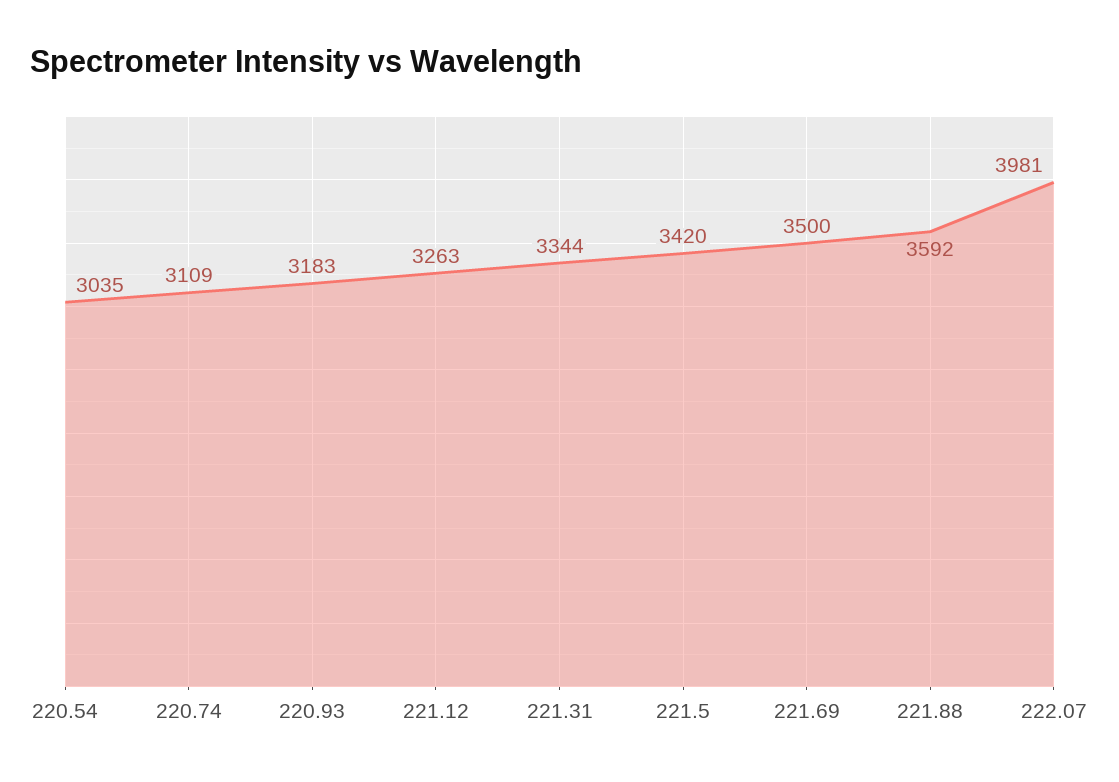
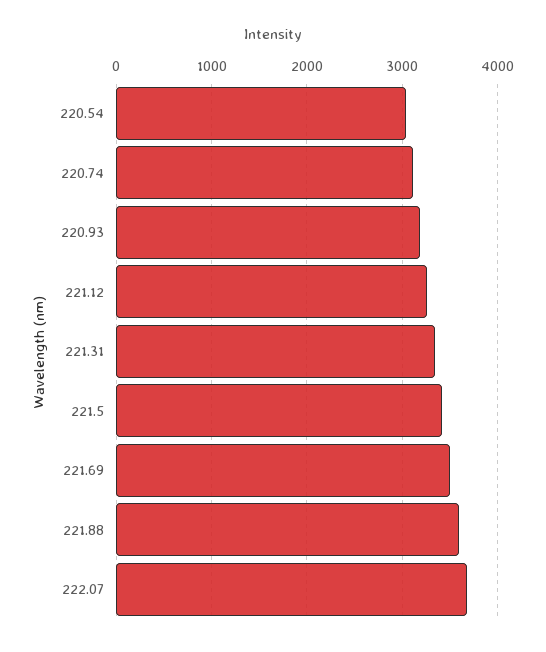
  {
    "220.54": 3035,
    "220.74": 3109,
    "220.93": 3183,
    "221.12": 3263,
    "221.31": 3344,
    "221.5": 3420,
    "221.69": 3500,
    "221.88": 3592,
-   "222.07": 3981
+   "222.07": 3700
  }

